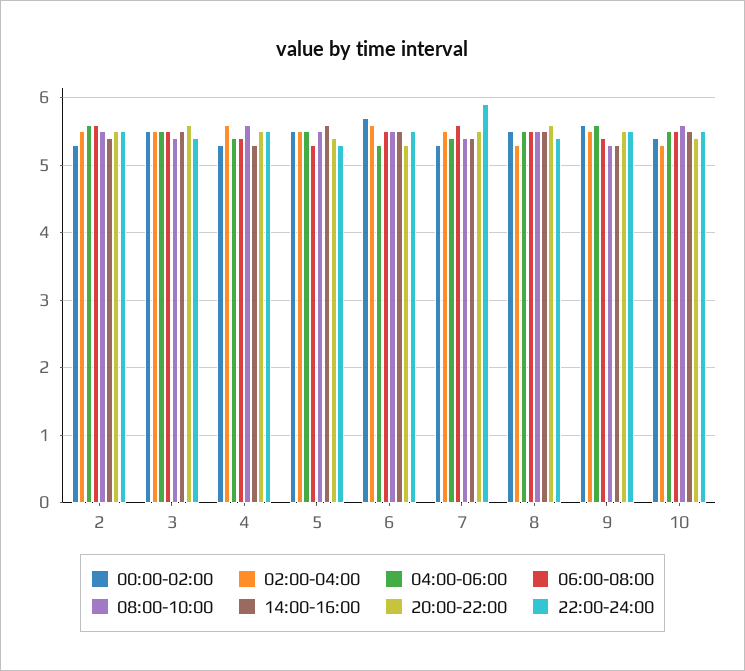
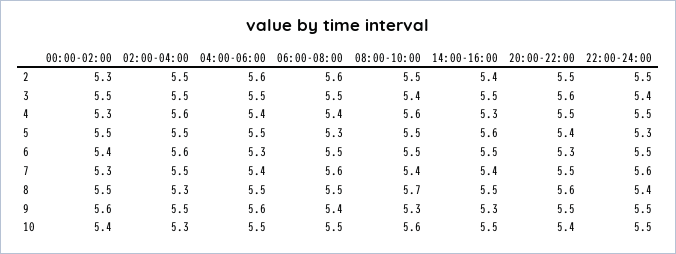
  {
    "00:00-02:00": {
      "2": 5.3,
      "3": 5.5,
      "4": 5.3,
      "5": 5.5,
-     "6": 5.7,
+     "6": 5.4,
      "7": 5.3,
      "8": 5.5,
      "9": 5.6,
      "10": 5.4
    },
    "02:00-04:00": {
      "2": 5.5,
      "3": 5.5,
      "4": 5.6,
      "5": 5.5,
      "6": 5.6,
      "7": 5.5,
      "8": 5.3,
      "9": 5.5,
      "10": 5.3
    },
    "04:00-06:00": {
      "2": 5.6,
      "3": 5.5,
      "4": 5.4,
      "5": 5.5,
      "6": 5.3,
      "7": 5.4,
      "8": 5.5,
      "9": 5.6,
      "10": 5.5
    },
    "06:00-08:00": {
      "2": 5.6,
      "3": 5.5,
      "4": 5.4,
      "5": 5.3,
      "6": 5.5,
      "7": 5.6,
      "8": 5.5,
      "9": 5.4,
      "10": 5.5
    },
    "08:00-10:00": {
      "2": 5.5,
      "3": 5.4,
      "4": 5.6,
      "5": 5.5,
      "6": 5.5,
      "7": 5.4,
-     "8": 5.5,
+     "8": 5.7,
      "9": 5.3,
      "10": 5.6
    },
    "14:00-16:00": {
      "2": 5.4,
      "3": 5.5,
      "4": 5.3,
      "5": 5.6,
      "6": 5.5,
      "7": 5.4,
      "8": 5.5,
      "9": 5.3,
      "10": 5.5
    },
    "20:00-22:00": {
      "2": 5.5,
      "3": 5.6,
      "4": 5.5,
      "5": 5.4,
      "6": 5.3,
      "7": 5.5,
      "8": 5.6,
      "9": 5.5,
      "10": 5.4
    },
    "22:00-24:00": {
      "2": 5.5,
      "3": 5.4,
      "4": 5.5,
      "5": 5.3,
      "6": 5.5,
-     "7": 5.9,
+     "7": 5.6,
      "8": 5.4,
      "9": 5.5,
      "10": 5.5
    }
  }

